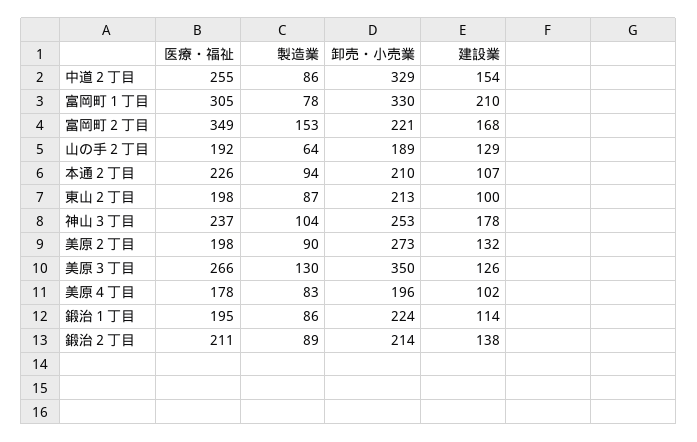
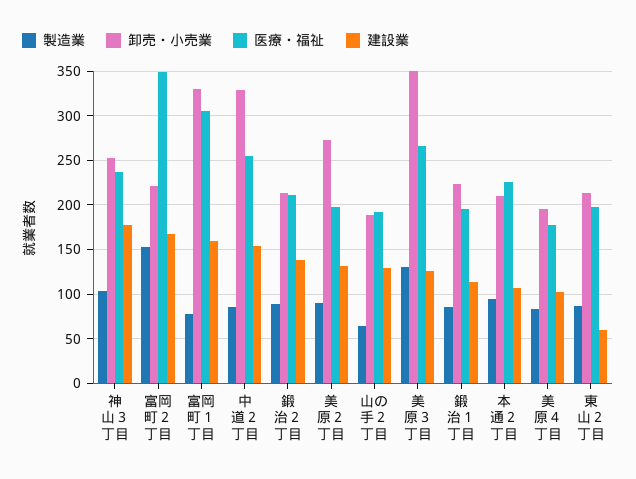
  {
    "医療・福祉": {
      "中道２丁目": 255,
      "富岡町１丁目": 305,
      "富岡町２丁目": 349,
      "山の手２丁目": 192,
      "本通２丁目": 226,
      "東山２丁目": 198,
      "神山３丁目": 237,
      "美原２丁目": 198,
      "美原３丁目": 266,
      "美原４丁目": 178,
      "鍛治１丁目": 195,
      "鍛治２丁目": 211
    },
    "製造業": {
      "中道２丁目": 86,
      "富岡町１丁目": 78,
      "富岡町２丁目": 153,
      "山の手２丁目": 64,
      "本通２丁目": 94,
      "東山２丁目": 87,
      "神山３丁目": 104,
      "美原２丁目": 90,
      "美原３丁目": 130,
      "美原４丁目": 83,
      "鍛治１丁目": 86,
      "鍛治２丁目": 89
    },
    "卸売・小売業": {
      "中道２丁目": 329,
      "富岡町１丁目": 330,
      "富岡町２丁目": 221,
      "山の手２丁目": 189,
      "本通２丁目": 210,
      "東山２丁目": 213,
      "神山３丁目": 253,
      "美原２丁目": 273,
      "美原３丁目": 350,
      "美原４丁目": 196,
      "鍛治１丁目": 224,
      "鍛治２丁目": 214
    },
    "建設業": {
      "中道２丁目": 154,
-     "富岡町１丁目": 210,
+     "富岡町１丁目": 160,
      "富岡町２丁目": 168,
      "山の手２丁目": 129,
      "本通２丁目": 107,
-     "東山２丁目": 100,
+     "東山２丁目": 60,
      "神山３丁目": 178,
      "美原２丁目": 132,
      "美原３丁目": 126,
      "美原４丁目": 102,
      "鍛治１丁目": 114,
      "鍛治２丁目": 138
    }
  }

